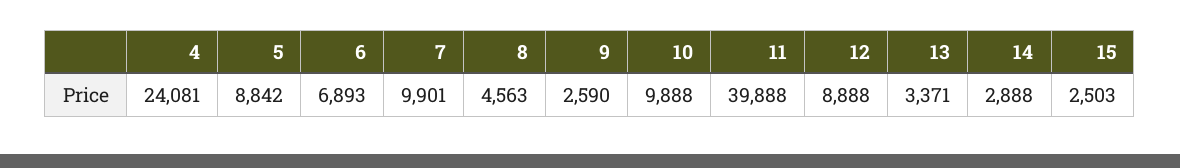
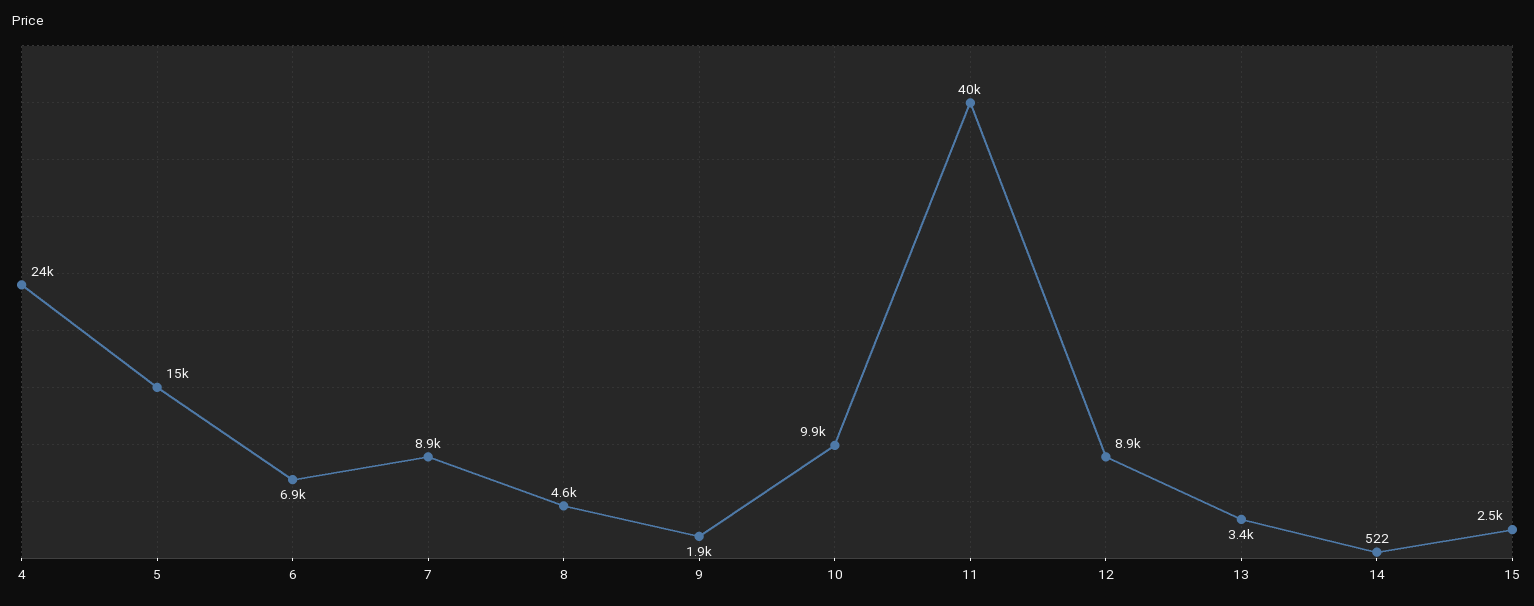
  {
    "4": 24081,
-   "5": 8842,
+   "5": 15000,
    "6": 6893,
-   "7": 9901,
+   "7": 8900,
    "8": 4563,
-   "9": 2590,
+   "9": 1900,
    "10": 9888,
    "11": 39888,
    "12": 8888,
    "13": 3371,
-   "14": 2888,
+   "14": 522,
    "15": 2503
  }

